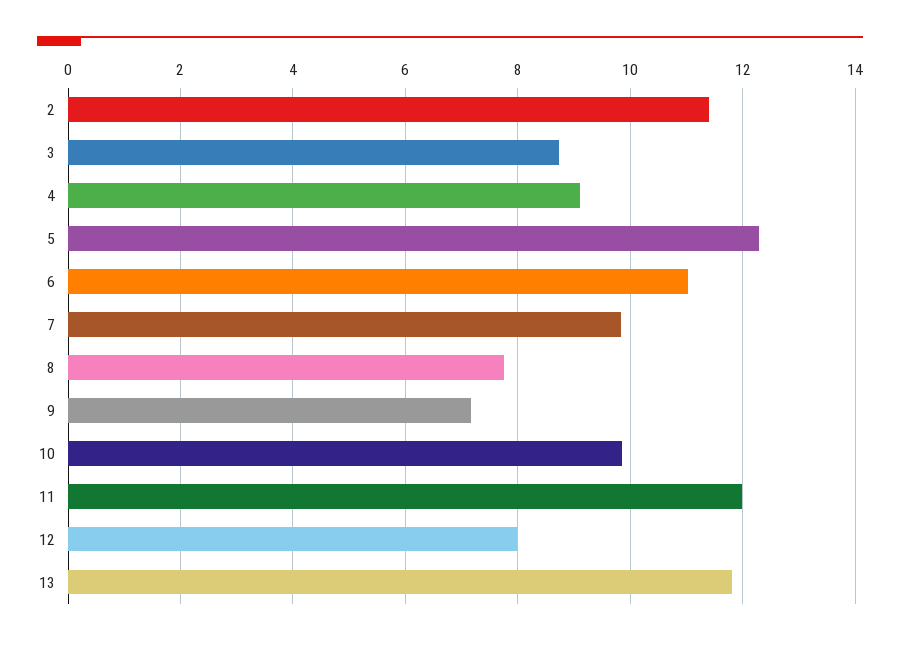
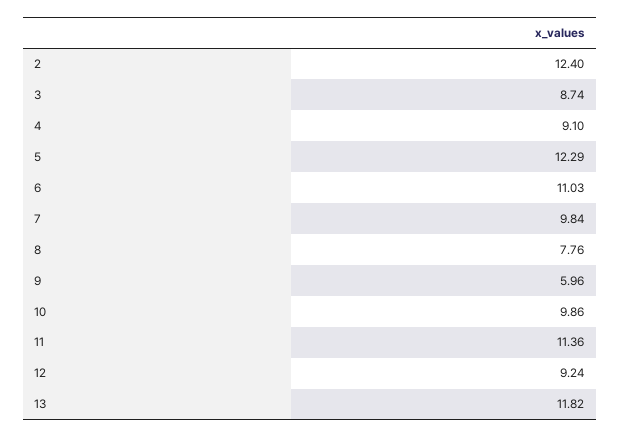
  {
-   "2": 11.4,
+   "2": 12.4,
    "3": 8.74,
    "4": 9.1,
    "5": 12.29,
    "6": 11.03,
    "7": 9.84,
    "8": 7.76,
-   "9": 7.2,
+   "9": 5.96,
    "10": 9.86,
-   "11": 12,
+   "11": 11.36,
-   "12": 8,
+   "12": 9.24,
    "13": 11.82
  }

